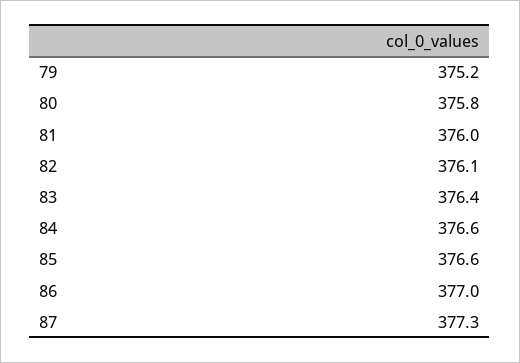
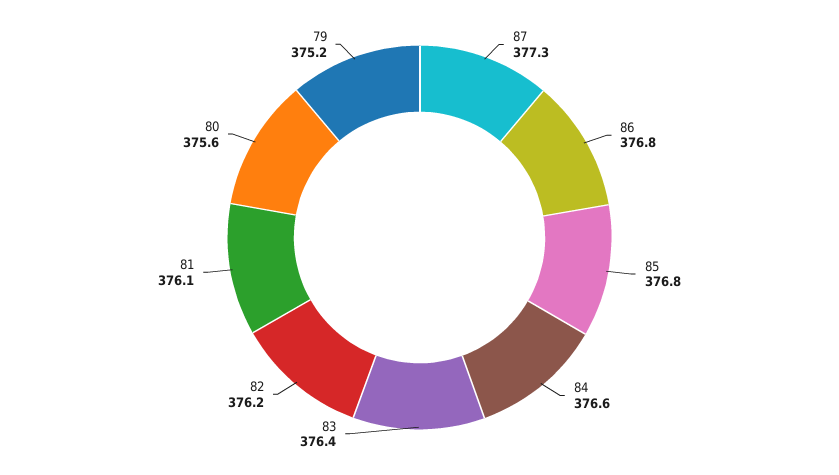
  {
    "79": 375.2,
-   "80": 375.8,
+   "80": 375.6,
-   "81": 376,
+   "81": 376.1,
-   "82": 376.1,
+   "82": 376.2,
    "83": 376.4,
    "84": 376.6,
-   "85": 376.6,
+   "85": 376.8,
-   "86": 377,
+   "86": 376.8,
    "87": 377.3
  }

